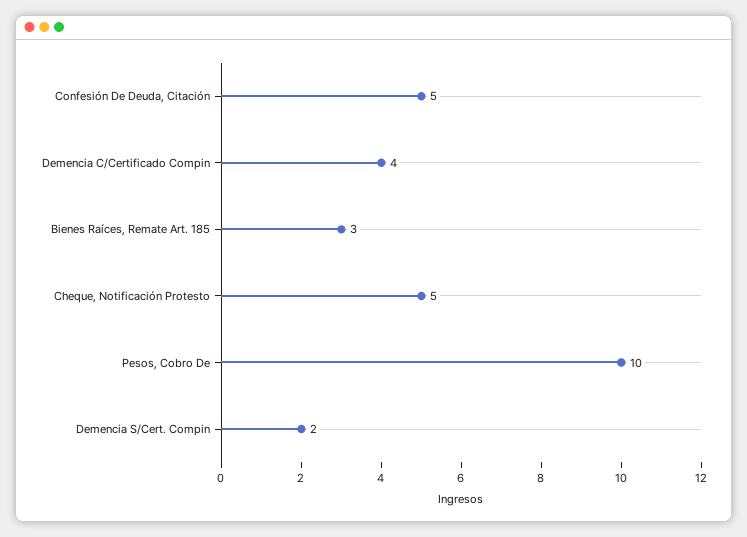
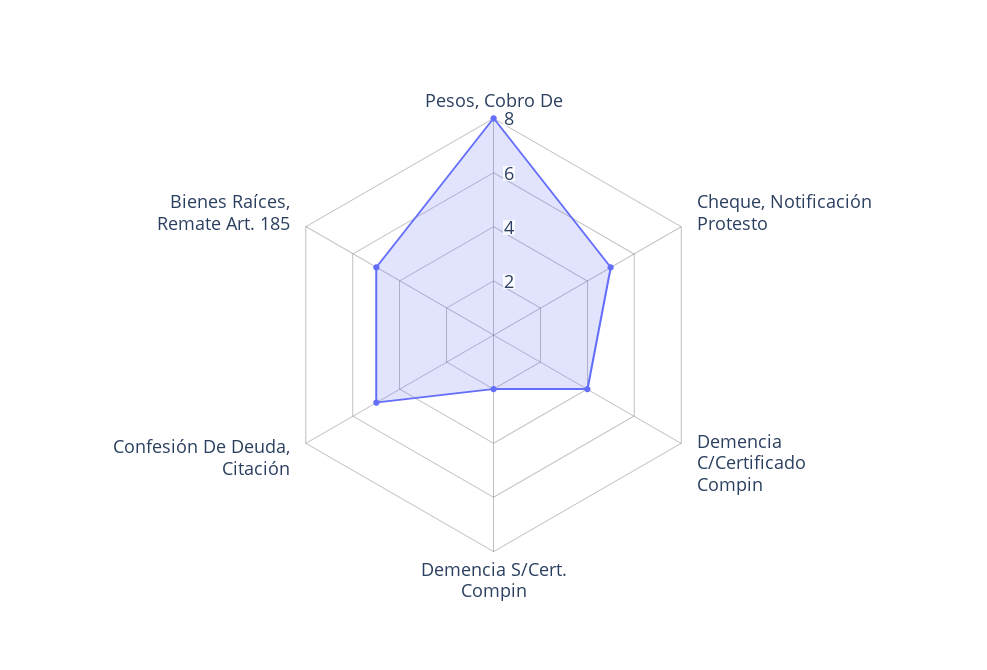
  {
    "Confesión De Deuda, Citación": 5,
    "Demencia C/Certificado Compin": 4,
-   "Bienes Raíces, Remate Art. 185": 3,
+   "Bienes Raíces, Remate Art. 185": 5,
    "Cheque, Notificación Protesto": 5,
-   "Pesos, Cobro De": 10,
+   "Pesos, Cobro De": 8,
    "Demencia S/Cert. Compin": 2
  }

